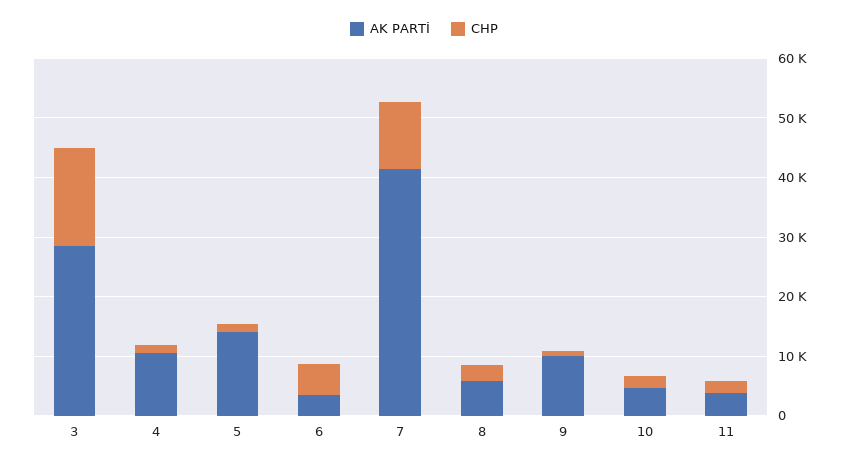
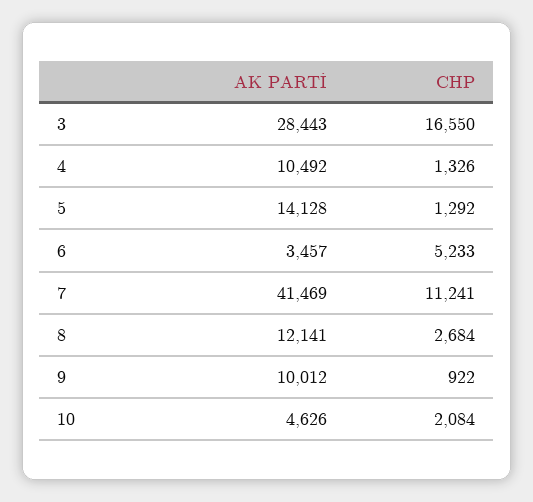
  {
    "AK PARTİ": {
      "3": 28443,
      "4": 10492,
      "5": 14128,
      "6": 3457,
      "7": 41469,
-     "8": 6000,
+     "8": 12141,
      "9": 10012,
-     "10": 4626,
+     "10": 4626
-     "11": 4000
    },
    "CHP": {
      "3": 16550,
      "4": 1326,
      "5": 1292,
      "6": 5233,
      "7": 11241,
      "8": 2684,
      "9": 922,
-     "10": 2084,
+     "10": 2084
-     "11": 2000
    }
  }

